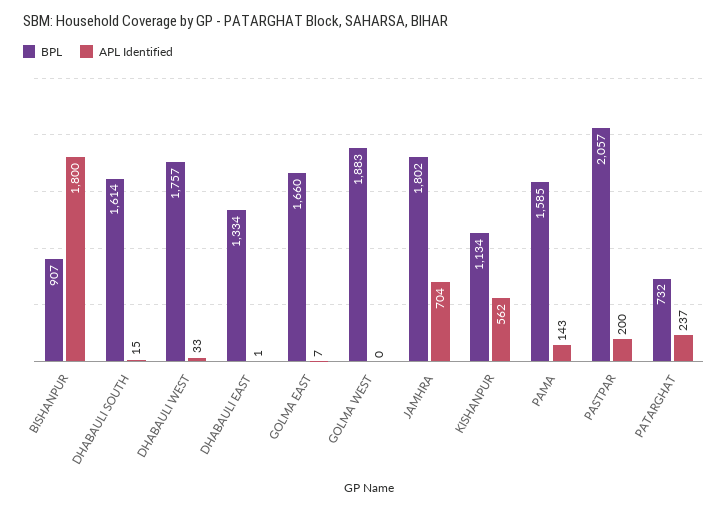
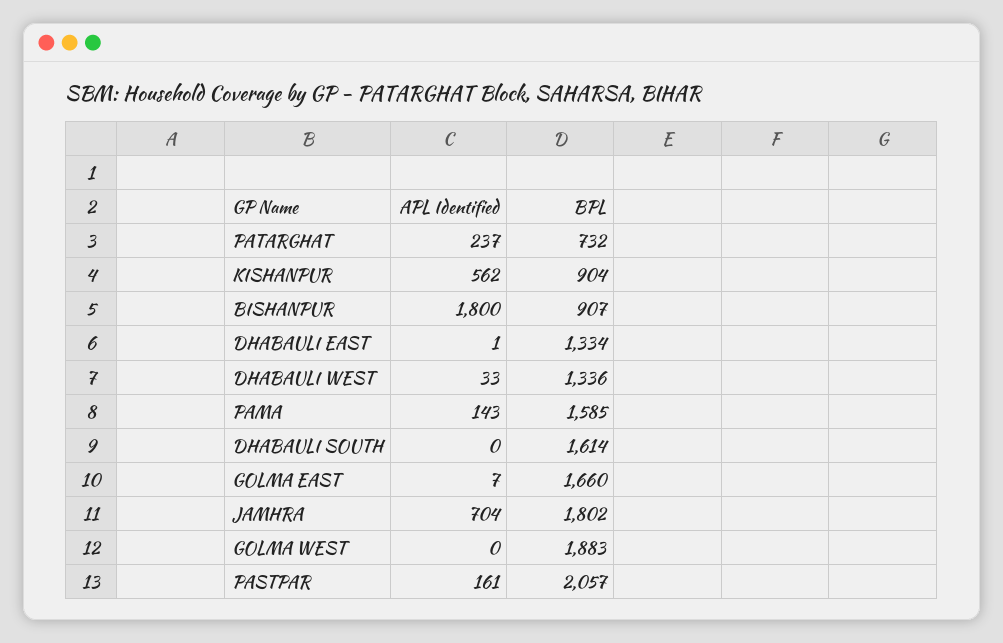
  {
    "BPL": {
      "BISHANPUR": 907,
      "DHABAULI SOUTH": 1614,
-     "DHABAULI WEST": 1757,
+     "DHABAULI WEST": 1336,
      "DHABAULI EAST": 1334,
      "GOLMA EAST": 1660,
      "GOLMA WEST": 1883,
      "JAMHRA": 1802,
-     "KISHANPUR": 1134,
+     "KISHANPUR": 904,
      "PAMA": 1585,
      "PASTPAR": 2057,
      "PATARGHAT": 732
    },
    "APL Identified": {
      "BISHANPUR": 1800,
-     "DHABAULI SOUTH": 15,
+     "DHABAULI SOUTH": 0,
      "DHABAULI WEST": 33,
      "DHABAULI EAST": 1,
      "GOLMA EAST": 7,
      "GOLMA WEST": 0,
      "JAMHRA": 704,
      "KISHANPUR": 562,
      "PAMA": 143,
-     "PASTPAR": 200,
+     "PASTPAR": 161,
      "PATARGHAT": 237
    }
  }

